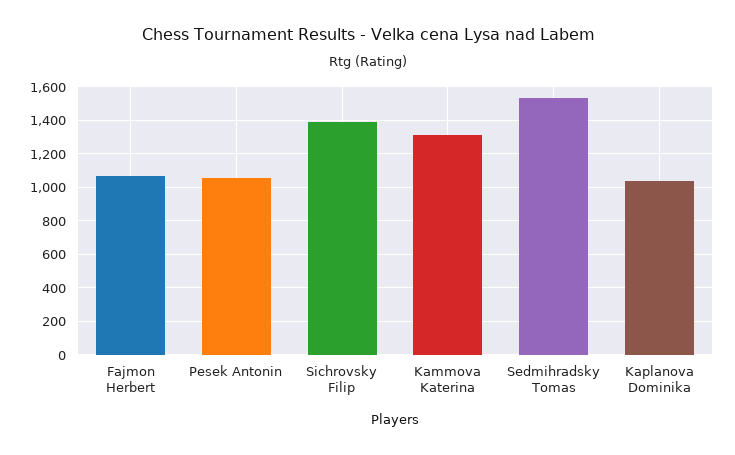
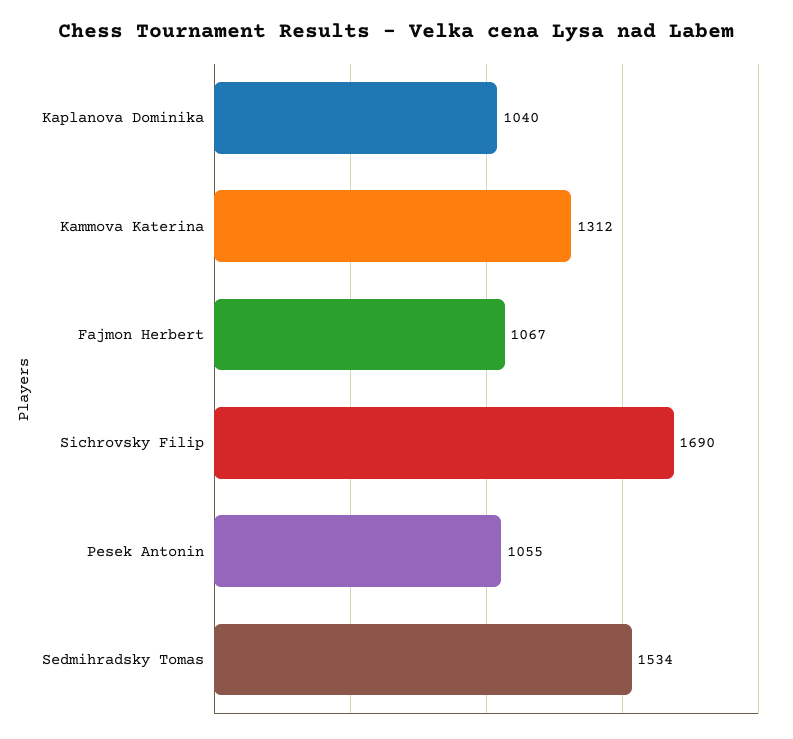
  {
    "Fajmon Herbert": 1067,
    "Pesek Antonin": 1055,
-   "Sichrovsky Filip": 1400,
+   "Sichrovsky Filip": 1690,
    "Kammova Katerina": 1312,
    "Sedmihradsky Tomas": 1534,
    "Kaplanova Dominika": 1040
  }

